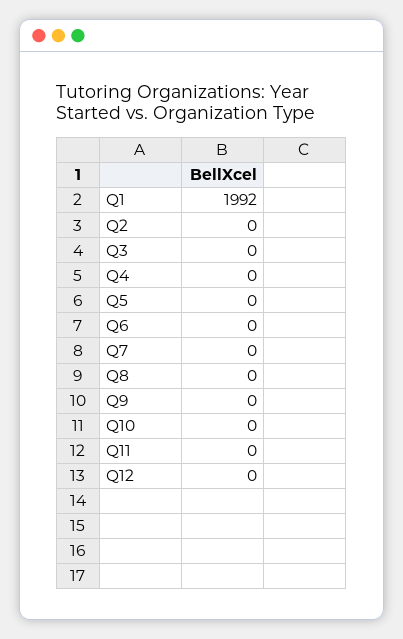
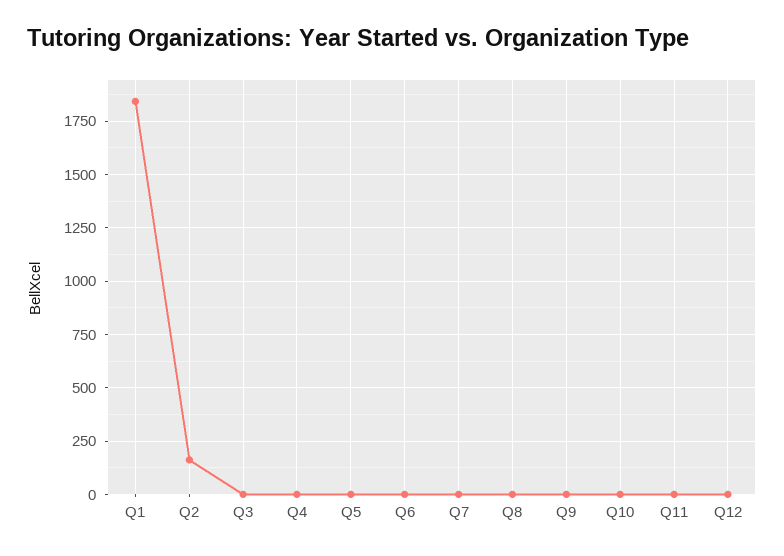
  {
-   "Q1": 1992,
+   "Q1": 1850,
-   "Q2": 0,
+   "Q2": 150,
    "Q3": 0,
    "Q4": 0,
    "Q5": 0,
    "Q6": 0,
    "Q7": 0,
    "Q8": 0,
    "Q9": 0,
    "Q10": 0,
    "Q11": 0,
    "Q12": 0
  }

